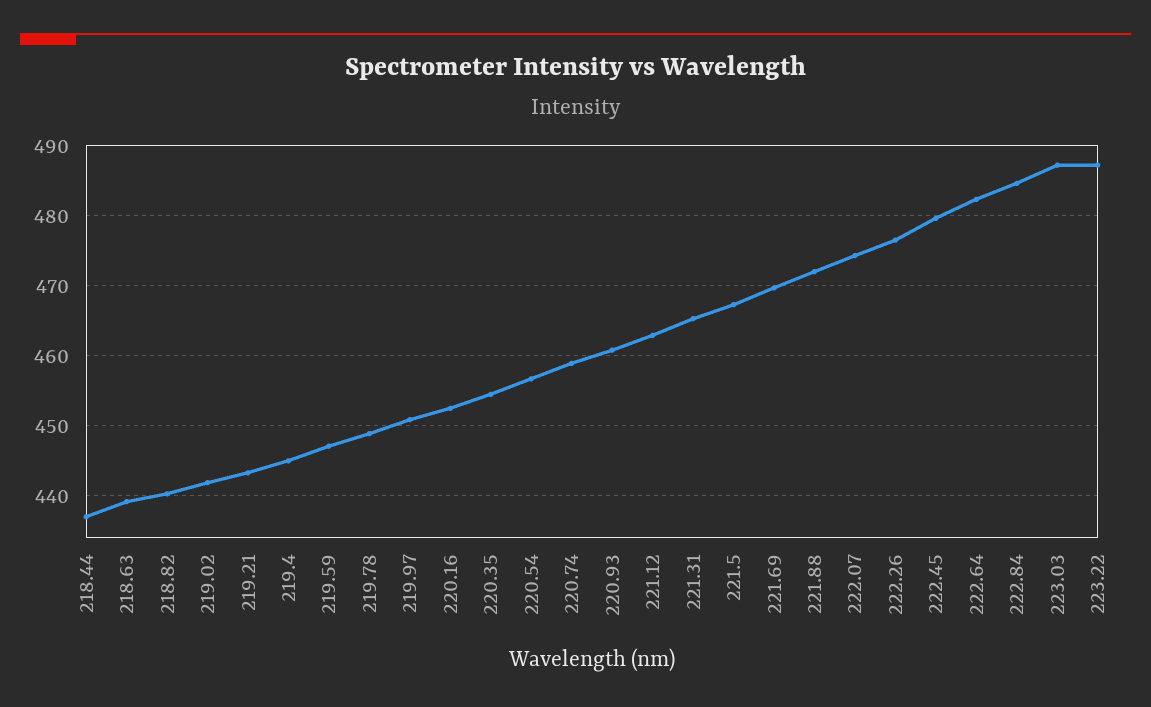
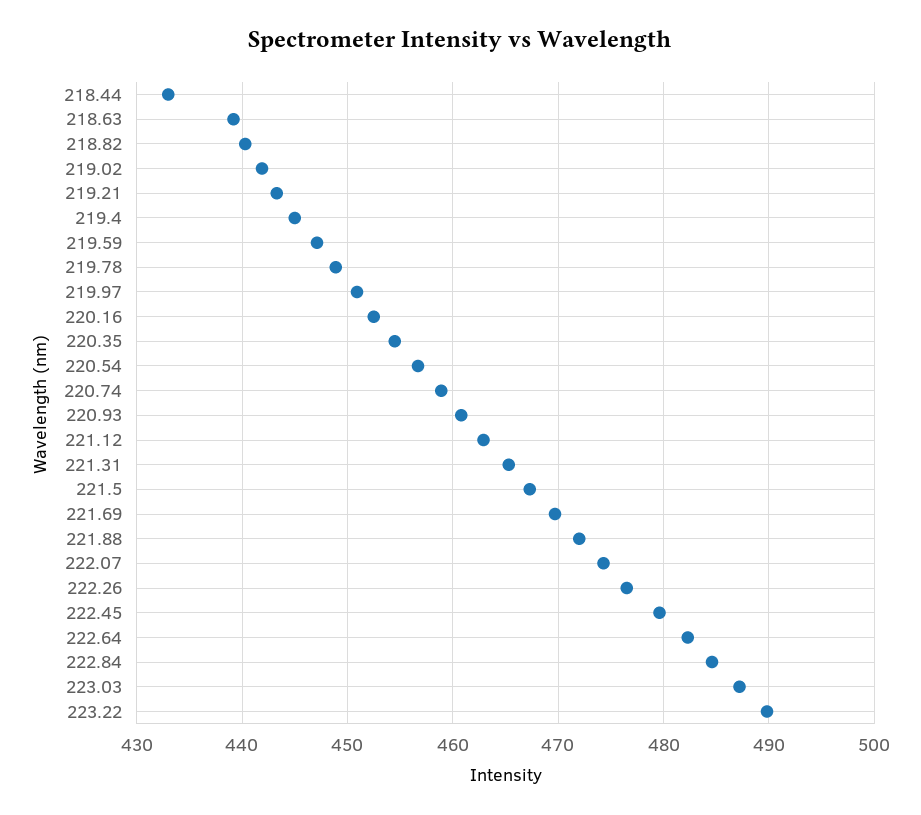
  {
-   "218.44": 437,
+   "218.44": 433,
    "218.63": 439,
    "218.82": 440,
    "219.02": 442,
    "219.21": 443,
    "219.4": 445,
    "219.59": 447,
    "219.78": 449,
    "219.97": 451,
    "220.16": 453,
    "220.35": 455,
    "220.54": 457,
    "220.74": 459,
    "220.93": 461,
    "221.12": 463,
    "221.31": 465,
    "221.5": 467,
    "221.69": 470,
    "221.88": 472,
    "222.07": 474,
    "222.26": 477,
    "222.45": 480,
    "222.64": 482,
    "222.84": 485,
    "223.03": 487,
-   "223.22": 487
+   "223.22": 490
  }

